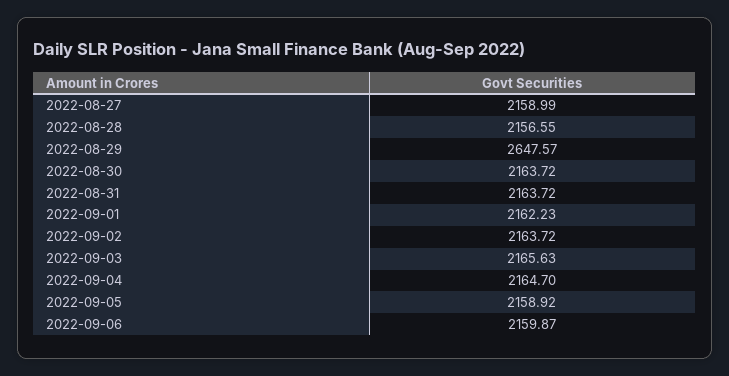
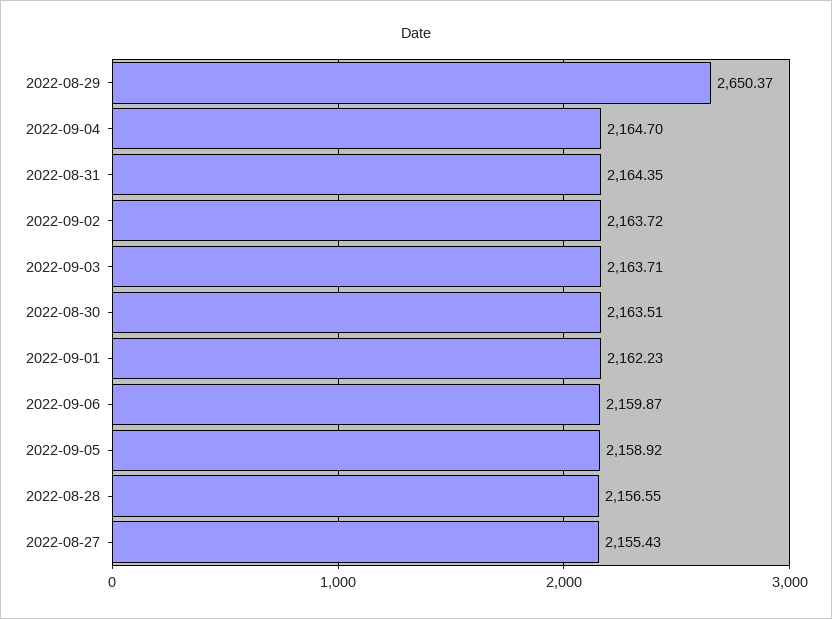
  {
-   "2022-08-27": 2158.99,
+   "2022-08-27": 2155.43,
    "2022-08-28": 2156.55,
-   "2022-08-29": 2647.57,
+   "2022-08-29": 2650.37,
-   "2022-08-30": 2163.72,
+   "2022-08-30": 2163.51,
-   "2022-08-31": 2163.72,
+   "2022-08-31": 2164.35,
    "2022-09-01": 2162.23,
    "2022-09-02": 2163.72,
-   "2022-09-03": 2165.63,
+   "2022-09-03": 2163.71,
    "2022-09-04": 2164.7,
    "2022-09-05": 2158.92,
    "2022-09-06": 2159.87
  }

